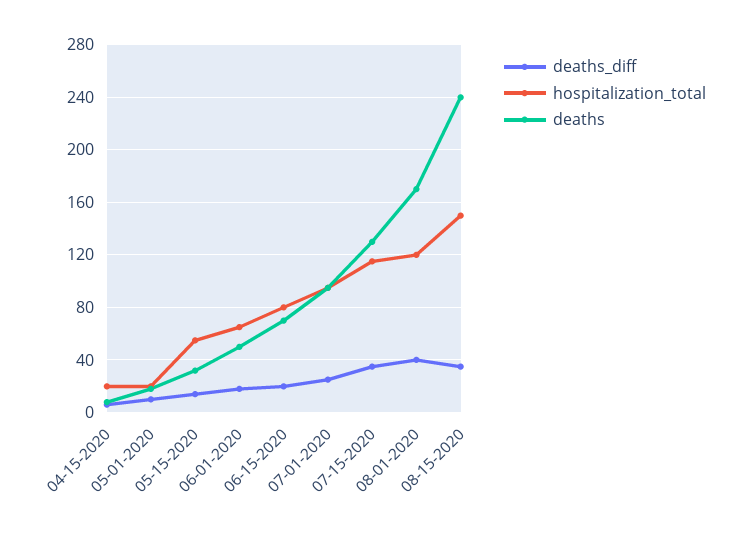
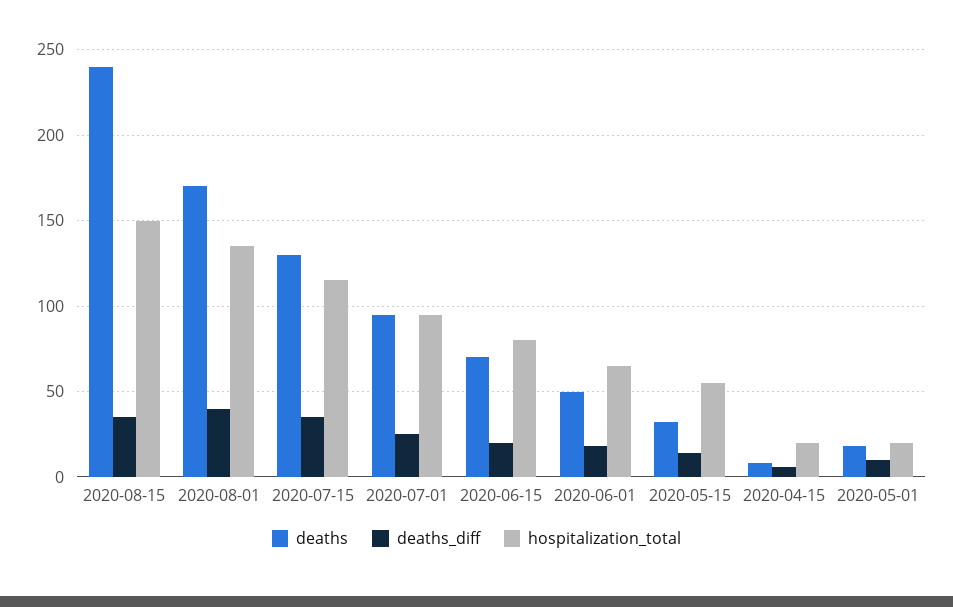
  {
    "deaths_diff": {
      "04-15-2020": 5,
      "05-01-2020": 10,
      "05-15-2020": 15,
      "06-01-2020": 20,
      "06-15-2020": 20,
      "07-01-2020": 25,
      "07-15-2020": 35,
      "08-01-2020": 40,
      "08-15-2020": 35
    },
    "hospitalization_total": {
      "04-15-2020": 20,
      "05-01-2020": 20,
      "05-15-2020": 55,
      "06-01-2020": 65,
      "06-15-2020": 80,
      "07-01-2020": 95,
      "07-15-2020": 115,
-     "08-01-2020": 120,
+     "08-01-2020": 135,
      "08-15-2020": 150
    },
    "deaths": {
      "04-15-2020": 10,
      "05-01-2020": 20,
      "05-15-2020": 30,
      "06-01-2020": 50,
      "06-15-2020": 70,
      "07-01-2020": 95,
      "07-15-2020": 130,
      "08-01-2020": 170,
      "08-15-2020": 240
    }
  }

